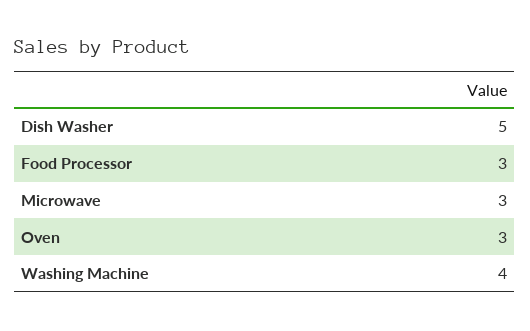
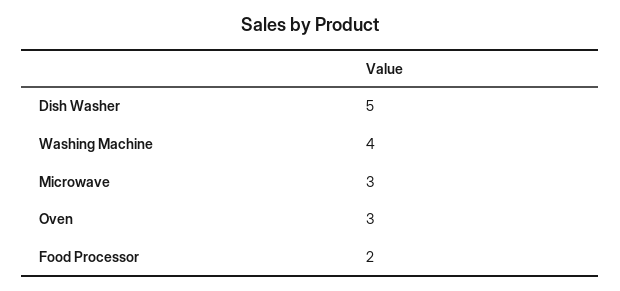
  {
    "Dish Washer": 5,
-   "Food Processor": 3,
+   "Food Processor": 2,
    "Microwave": 3,
    "Oven": 3,
    "Washing Machine": 4
  }

